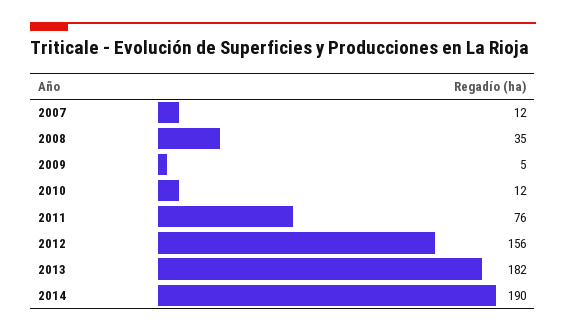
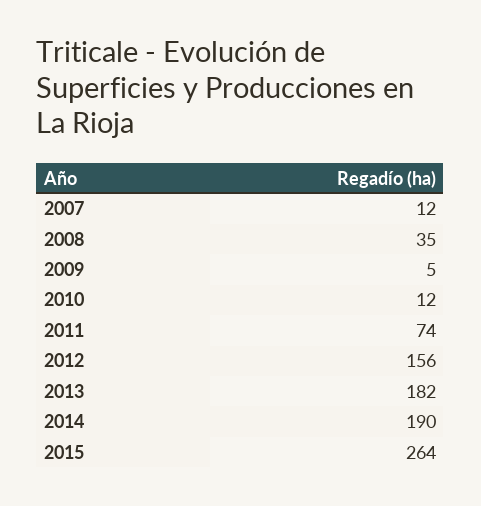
  {
    "2007": 12,
    "2008": 35,
    "2009": 5,
    "2010": 12,
-   "2011": 76,
+   "2011": 74,
    "2012": 156,
    "2013": 182,
-   "2014": 190
+   "2014": 190,
+   "2015": 264
  }

